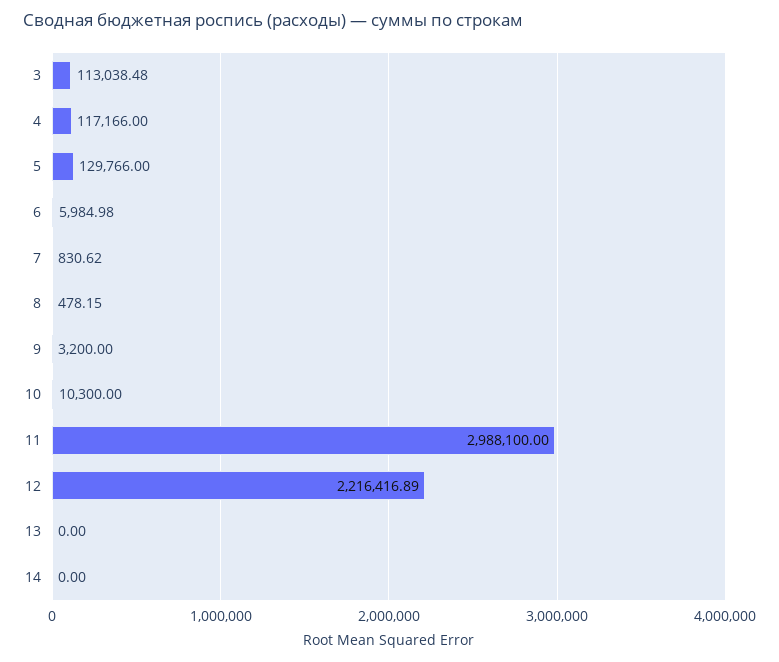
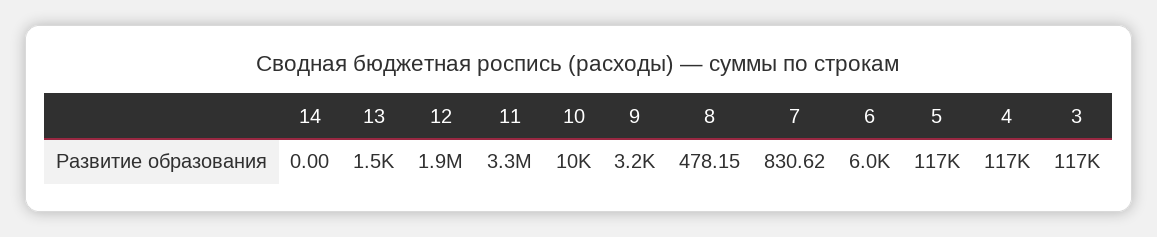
  {
-   "3": 113038.48,
+   "3": 117000,
    "4": 117166,
-   "5": 129766,
+   "5": 117000,
    "6": 5984.98,
    "7": 830.62,
    "8": 478.15,
    "9": 3200,
    "10": 10300,
-   "11": 2988100,
+   "11": 3300000,
-   "12": 2216416.89,
+   "12": 1900000,
-   "13": 0,
+   "13": 1500,
    "14": 0
  }

